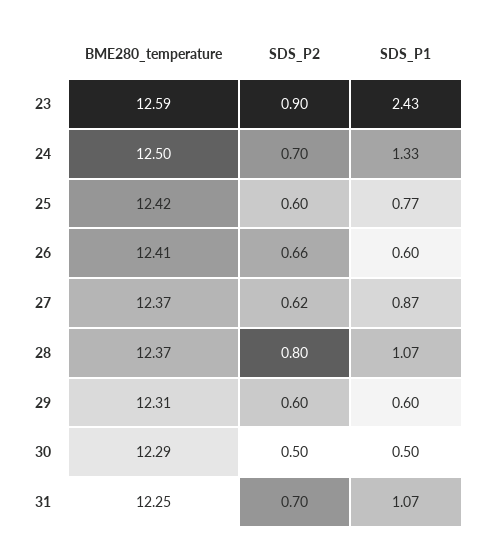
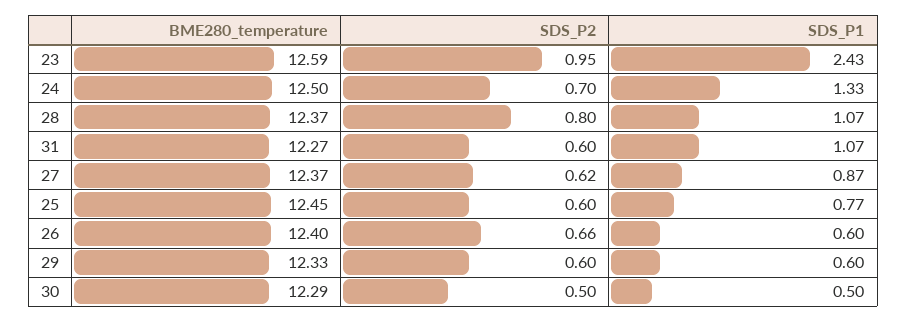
  {
    "BME280_temperature": {
      "23": 12.59,
      "24": 12.5,
-     "25": 12.42,
+     "25": 12.45,
-     "26": 12.41,
+     "26": 12.4,
      "27": 12.37,
      "28": 12.37,
-     "29": 12.31,
+     "29": 12.33,
      "30": 12.29,
-     "31": 12.25
+     "31": 12.27
    },
    "SDS_P2": {
-     "23": 0.9,
+     "23": 0.95,
      "24": 0.7,
      "25": 0.6,
      "26": 0.66,
      "27": 0.62,
      "28": 0.8,
      "29": 0.6,
      "30": 0.5,
-     "31": 0.7
+     "31": 0.6
    },
    "SDS_P1": {
      "23": 2.43,
      "24": 1.33,
      "25": 0.77,
      "26": 0.6,
      "27": 0.87,
      "28": 1.07,
      "29": 0.6,
      "30": 0.5,
      "31": 1.07
    }
  }

